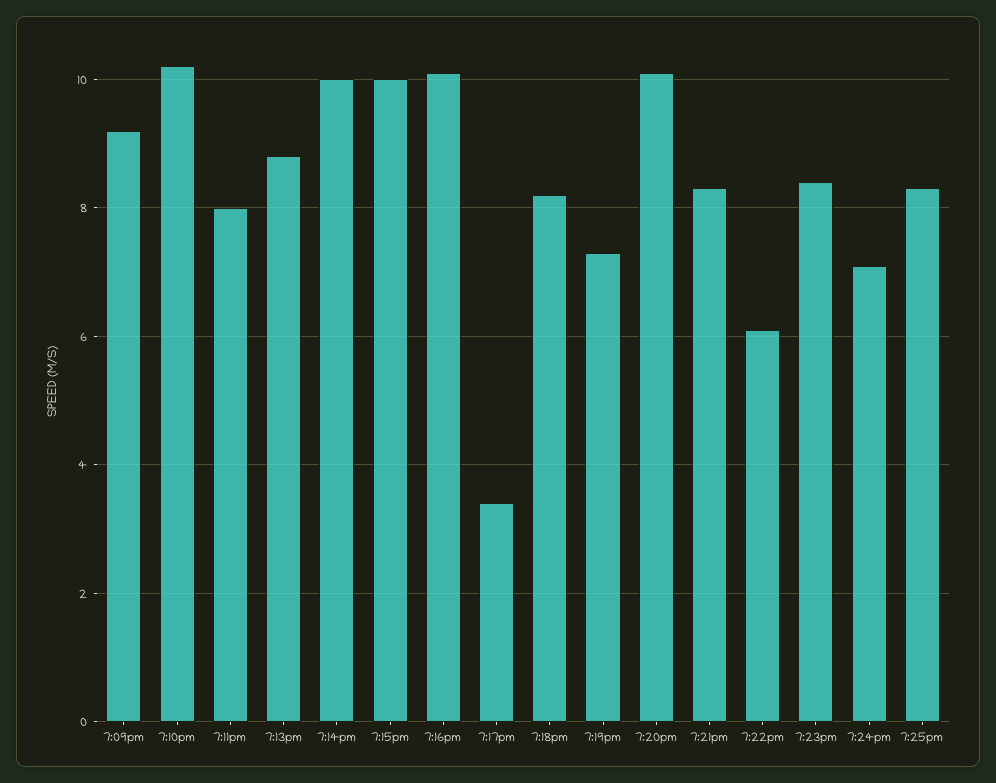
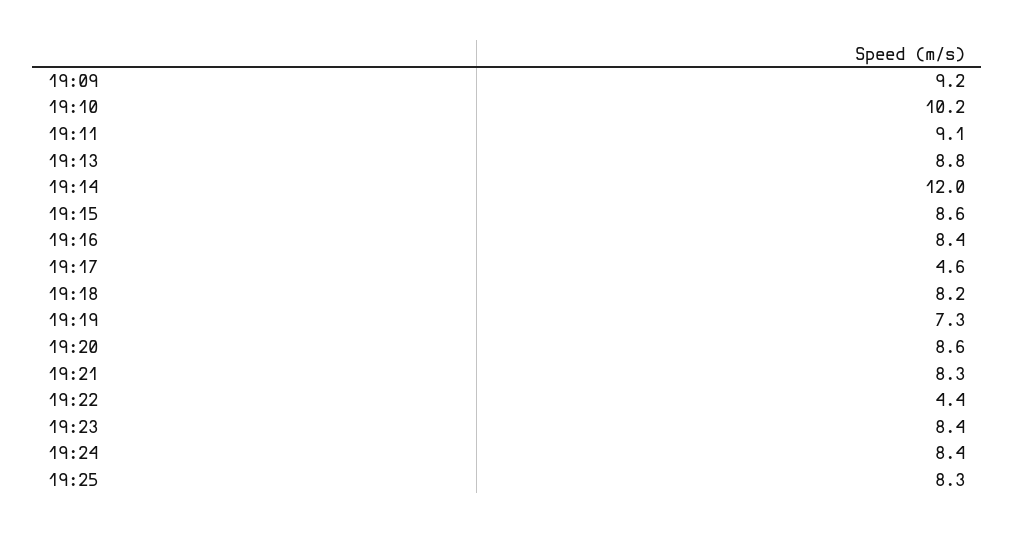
  {
    "7:09pm": 9.2,
    "7:10pm": 10.2,
-   "7:11pm": 8,
+   "7:11pm": 9.1,
    "7:13pm": 8.8,
-   "7:14pm": 10,
+   "7:14pm": 12,
-   "7:15pm": 10,
+   "7:15pm": 8.6,
-   "7:16pm": 10,
+   "7:16pm": 8.4,
-   "7:17pm": 3.5,
+   "7:17pm": 4.6,
    "7:18pm": 8.2,
    "7:19pm": 7.3,
-   "7:20pm": 10,
+   "7:20pm": 8.6,
    "7:21pm": 8.3,
-   "7:22pm": 6,
+   "7:22pm": 4.4,
    "7:23pm": 8.4,
-   "7:24pm": 7,
+   "7:24pm": 8.4,
    "7:25pm": 8.3
  }

